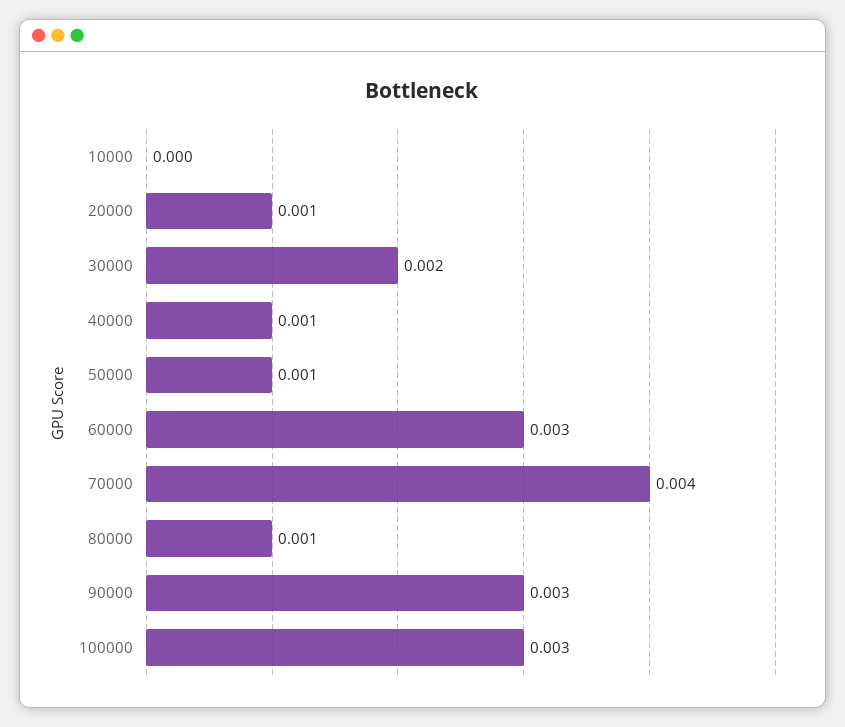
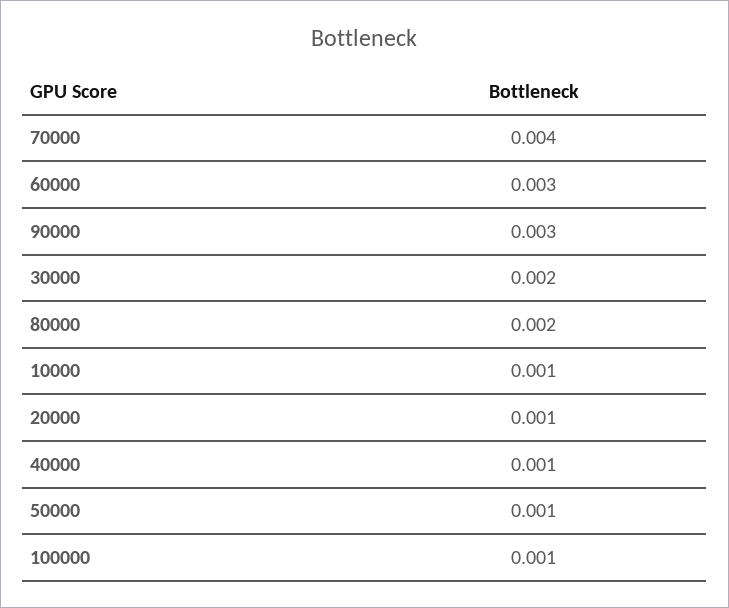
  {
-   "10000": 0,
+   "10000": 0.001,
    "20000": 0.001,
    "30000": 0.002,
    "40000": 0.001,
    "50000": 0.001,
    "60000": 0.003,
    "70000": 0.004,
-   "80000": 0.001,
+   "80000": 0.002,
    "90000": 0.003,
-   "100000": 0.003
+   "100000": 0.001
  }

